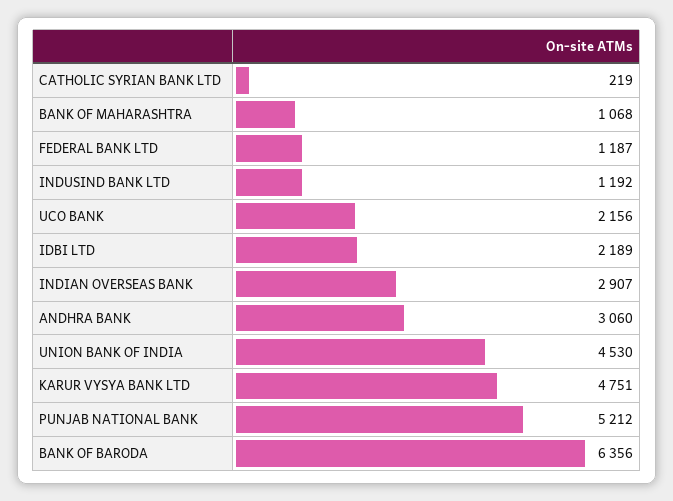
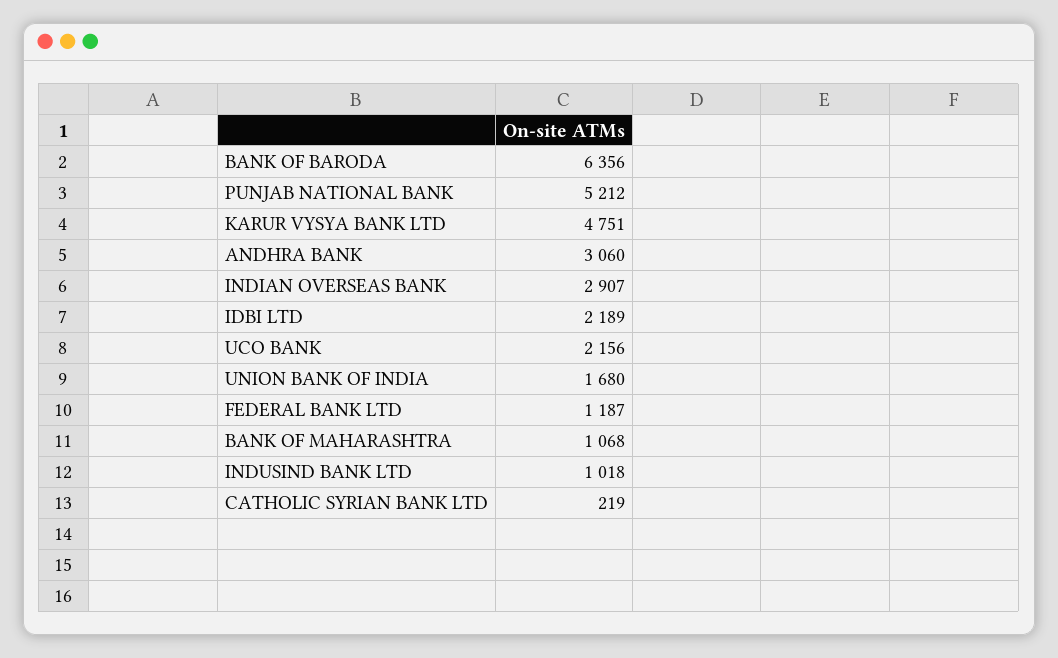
  {
    "CATHOLIC SYRIAN BANK LTD": 219,
    "BANK OF MAHARASHTRA": 1068,
    "FEDERAL BANK LTD": 1187,
-   "INDUSIND BANK LTD": 1192,
+   "INDUSIND BANK LTD": 1018,
    "UCO BANK": 2156,
    "IDBI LTD": 2189,
    "INDIAN OVERSEAS BANK": 2907,
    "ANDHRA BANK": 3060,
-   "UNION BANK OF INDIA": 4530,
+   "UNION BANK OF INDIA": 1680,
    "KARUR VYSYA BANK LTD": 4751,
    "PUNJAB NATIONAL BANK": 5212,
    "BANK OF BARODA": 6356
  }

